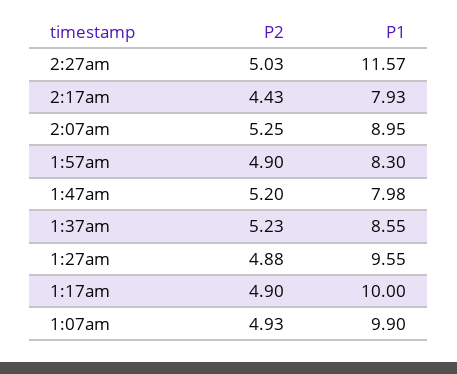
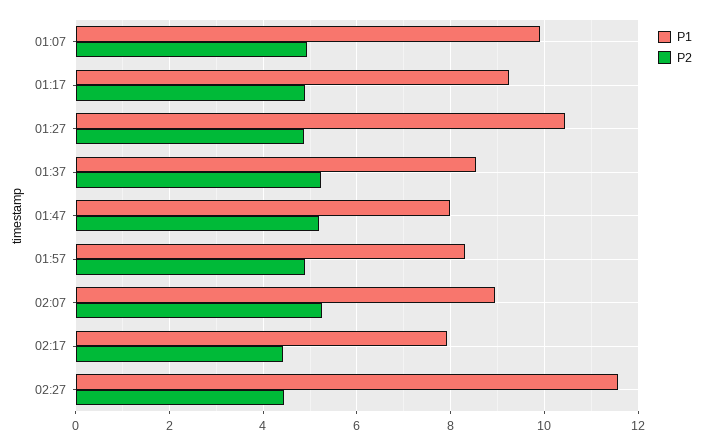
  {
    "P2": {
-     "2:27am": 5.03,
+     "2:27am": 4.4,
      "2:17am": 4.43,
      "2:07am": 5.25,
      "1:57am": 4.9,
      "1:47am": 5.2,
      "1:37am": 5.23,
      "1:27am": 4.88,
      "1:17am": 4.9,
      "1:07am": 4.93
    },
    "P1": {
      "2:27am": 11.57,
      "2:17am": 7.93,
      "2:07am": 8.95,
      "1:57am": 8.3,
      "1:47am": 7.98,
      "1:37am": 8.55,
-     "1:27am": 9.55,
+     "1:27am": 10.4,
-     "1:17am": 10,
+     "1:17am": 9.2,
      "1:07am": 9.9
    }
  }

